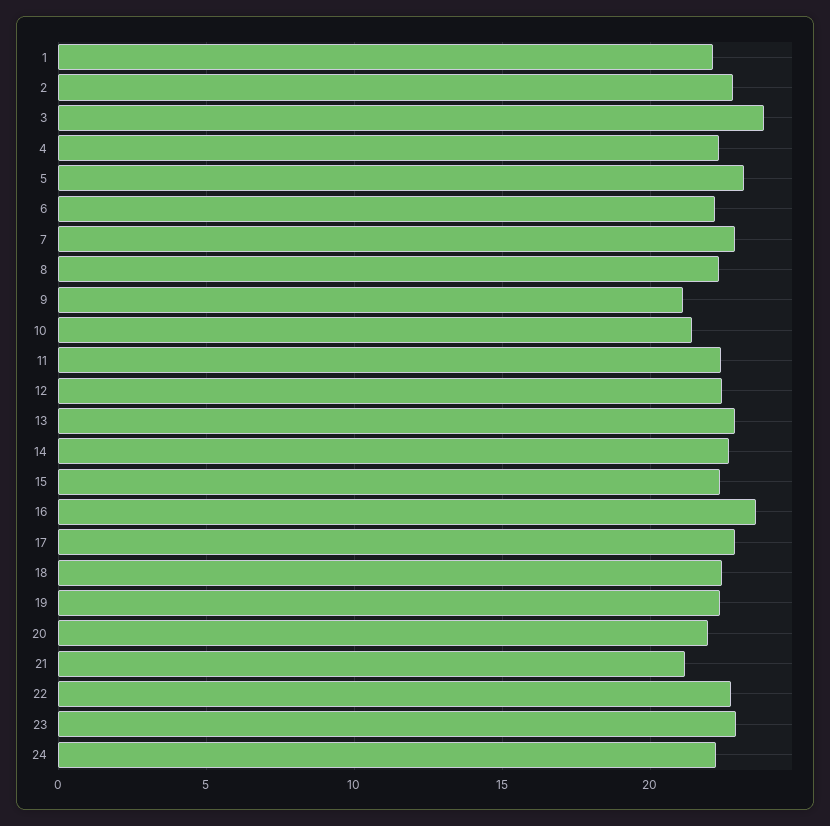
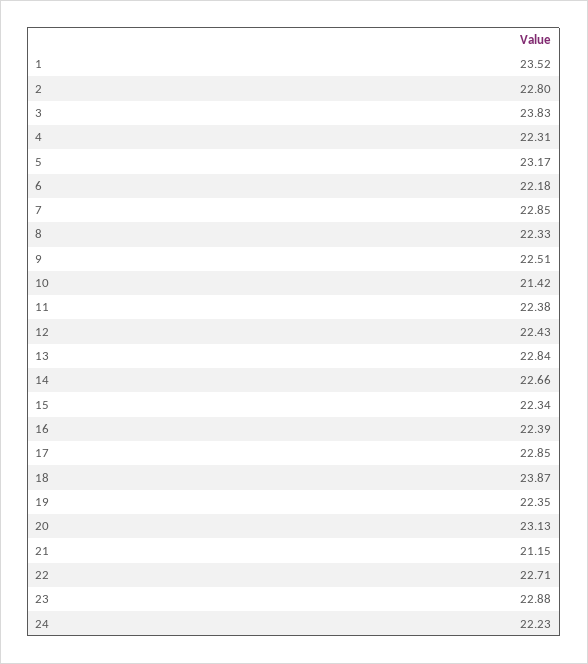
  {
-   "1": 22,
+   "1": 23.52,
    "2": 22.8,
    "3": 23.83,
    "4": 22.31,
    "5": 23.17,
    "6": 22.18,
    "7": 22.85,
    "8": 22.33,
-   "9": 21,
+   "9": 22.51,
    "10": 21.42,
    "11": 22.38,
    "12": 22.43,
    "13": 22.84,
    "14": 22.66,
    "15": 22.34,
-   "16": 23.5,
+   "16": 22.39,
    "17": 22.85,
-   "18": 22.5,
+   "18": 23.87,
    "19": 22.35,
-   "20": 22,
+   "20": 23.13,
    "21": 21.15,
    "22": 22.71,
    "23": 22.88,
    "24": 22.23
  }

